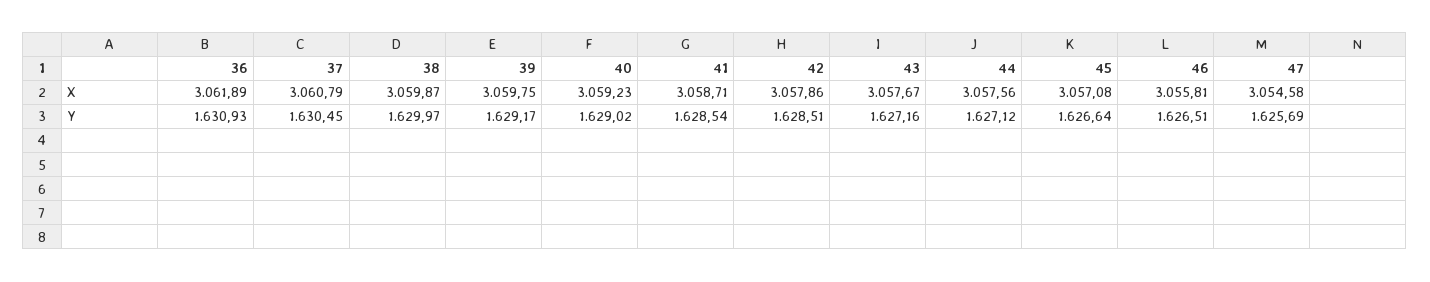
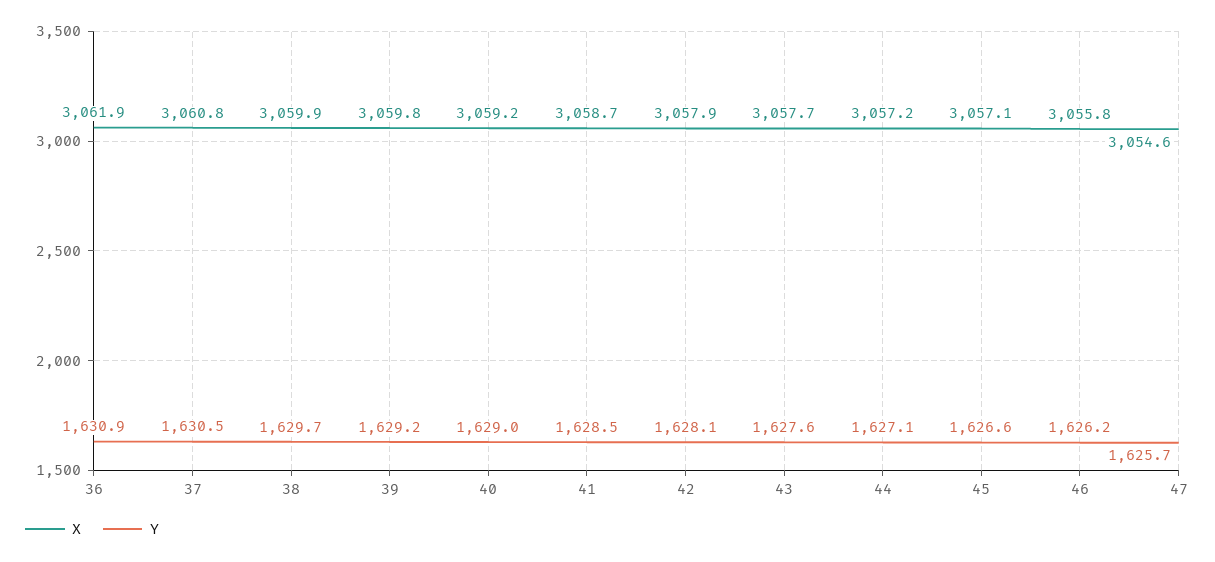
  {
    "X": {
      "36": 3061.89,
      "37": 3060.79,
      "38": 3059.87,
      "39": 3059.75,
      "40": 3059.23,
      "41": 3058.71,
      "42": 3057.86,
      "43": 3057.67,
-     "44": 3057.56,
+     "44": 3057.2,
      "45": 3057.08,
      "46": 3055.81,
      "47": 3054.58
    },
    "Y": {
      "36": 1630.93,
      "37": 1630.45,
-     "38": 1629.97,
+     "38": 1629.7,
      "39": 1629.17,
      "40": 1629.02,
      "41": 1628.54,
-     "42": 1628.51,
+     "42": 1628.1,
-     "43": 1627.16,
+     "43": 1627.6,
      "44": 1627.12,
      "45": 1626.64,
-     "46": 1626.51,
+     "46": 1626.2,
      "47": 1625.69
    }
  }

